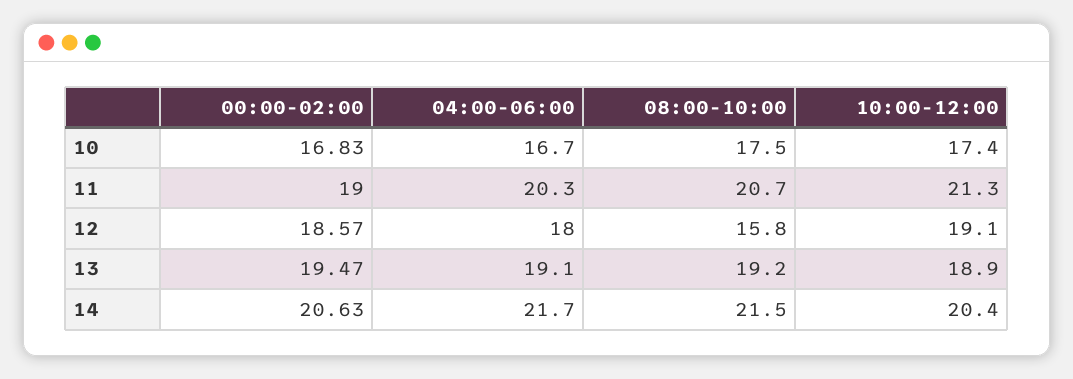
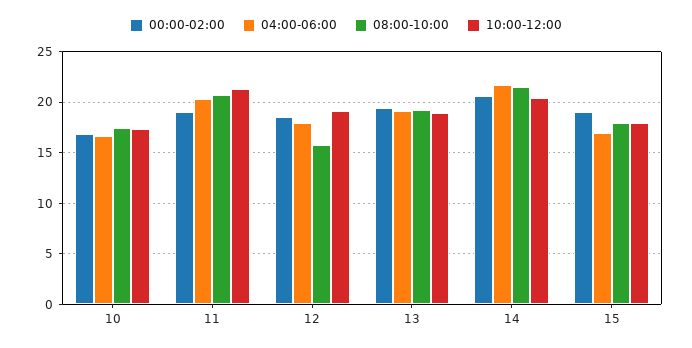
  {
    "00:00-02:00": {
      "10": 16.83,
      "11": 19,
      "12": 18.57,
      "13": 19.47,
-     "14": 20.63
+     "14": 20.63,
+     "15": 19
    },
    "04:00-06:00": {
      "10": 16.7,
      "11": 20.3,
      "12": 18,
      "13": 19.1,
-     "14": 21.7
+     "14": 21.7,
+     "15": 17
    },
    "08:00-10:00": {
      "10": 17.5,
      "11": 20.7,
      "12": 15.8,
      "13": 19.2,
-     "14": 21.5
+     "14": 21.5,
+     "15": 18
    },
    "10:00-12:00": {
      "10": 17.4,
      "11": 21.3,
      "12": 19.1,
      "13": 18.9,
-     "14": 20.4
+     "14": 20.4,
+     "15": 18
    }
  }

